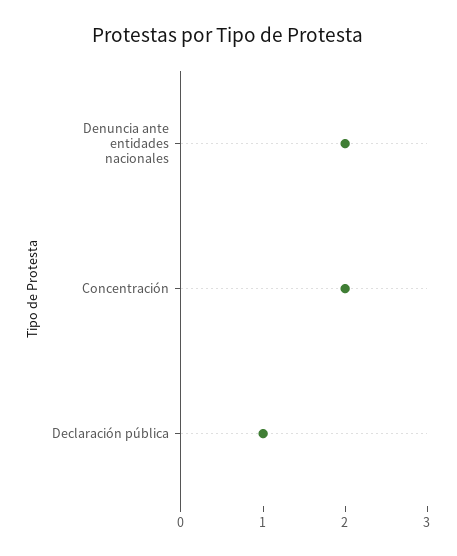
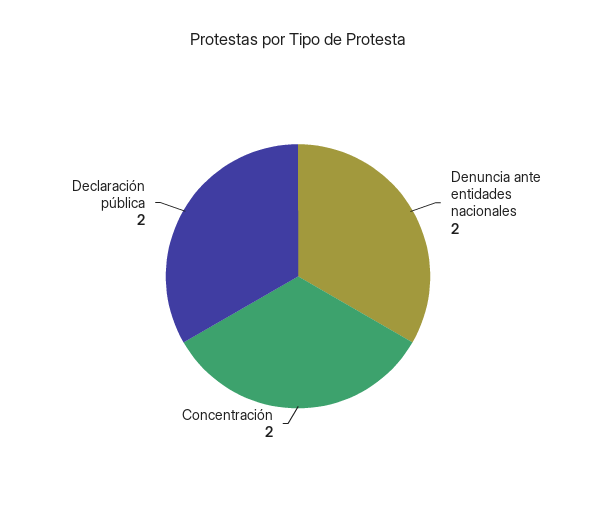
  {
    "Denuncia ante entidades nacionales": 2,
    "Concentración": 2,
-   "Declaración pública": 1
+   "Declaración pública": 2
  }

